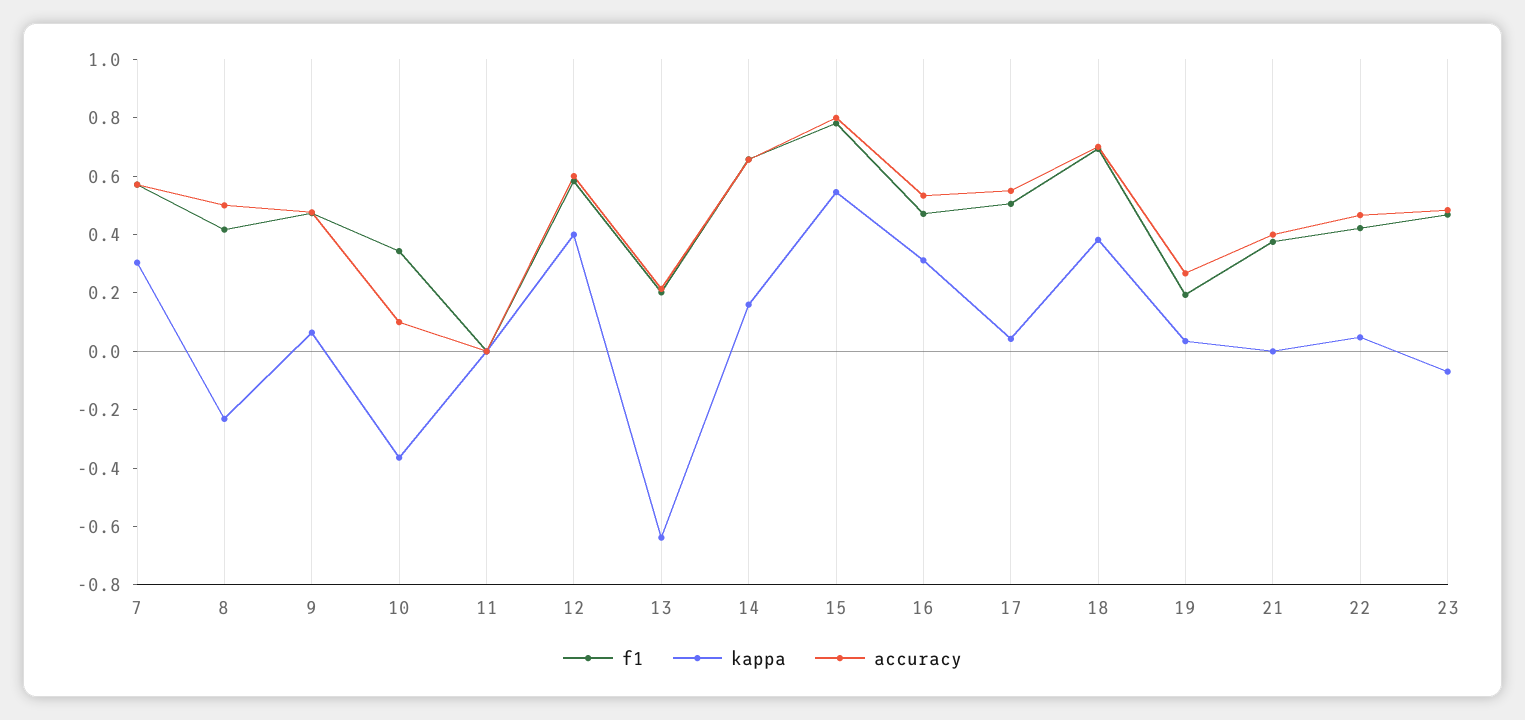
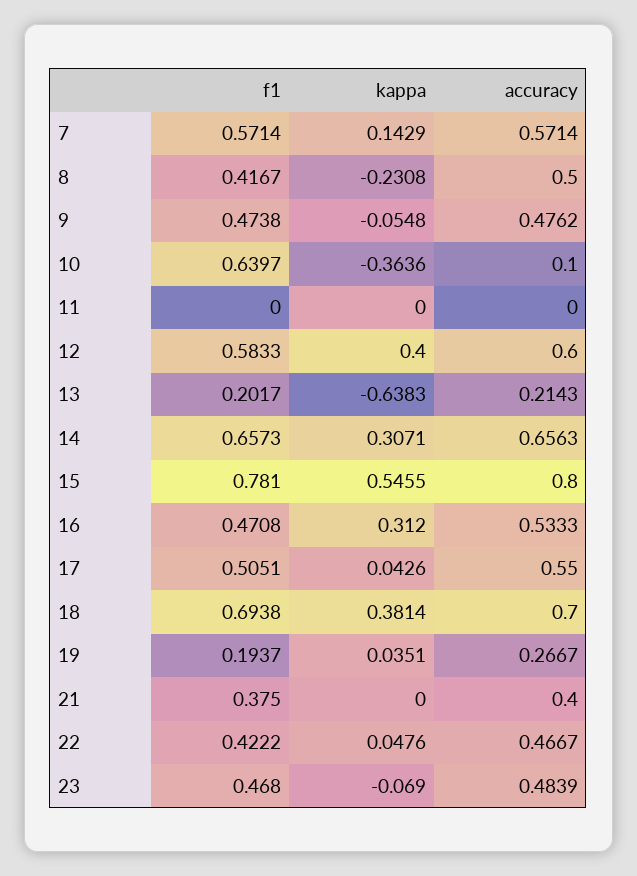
  {
    "f1": {
      "7": 0.5714,
      "8": 0.4167,
      "9": 0.4738,
-     "10": 0.35,
+     "10": 0.6397,
      "11": 0,
      "12": 0.5833,
      "13": 0.2017,
      "14": 0.6573,
      "15": 0.781,
      "16": 0.4708,
      "17": 0.5051,
      "18": 0.6938,
      "19": 0.1937,
      "21": 0.375,
      "22": 0.4222,
      "23": 0.468
    },
    "kappa": {
-     "7": 0.3,
+     "7": 0.1429,
      "8": -0.2308,
-     "9": 0.05,
+     "9": -0.0548,
      "10": -0.3636,
      "11": 0,
      "12": 0.4,
      "13": -0.6383,
-     "14": 0.15,
+     "14": 0.3071,
      "15": 0.5455,
      "16": 0.312,
      "17": 0.0426,
      "18": 0.3814,
      "19": 0.0351,
      "21": 0,
      "22": 0.0476,
      "23": -0.069
    },
    "accuracy": {
      "7": 0.5714,
      "8": 0.5,
      "9": 0.4762,
      "10": 0.1,
      "11": 0,
      "12": 0.6,
      "13": 0.2143,
      "14": 0.6563,
      "15": 0.8,
      "16": 0.5333,
      "17": 0.55,
      "18": 0.7,
      "19": 0.2667,
      "21": 0.4,
      "22": 0.4667,
      "23": 0.4839
    }
  }

